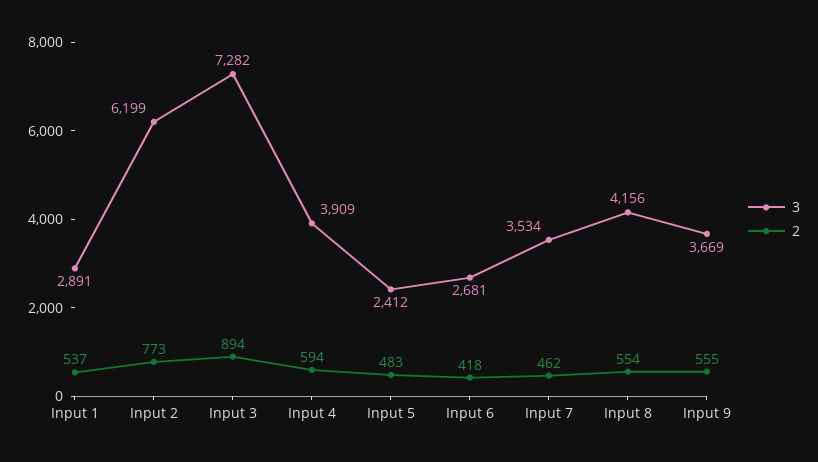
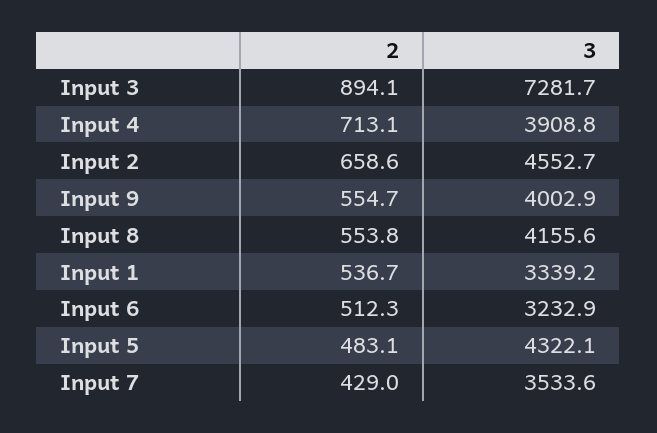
  {
    "3": {
-     "Input 1": 2891,
+     "Input 1": 3339.2,
-     "Input 2": 6199,
+     "Input 2": 4552.7,
      "Input 3": 7281.7,
      "Input 4": 3908.8,
-     "Input 5": 2412,
+     "Input 5": 4322.1,
-     "Input 6": 2681,
+     "Input 6": 3232.9,
      "Input 7": 3533.6,
      "Input 8": 4155.6,
-     "Input 9": 3669
+     "Input 9": 4002.9
    },
    "2": {
      "Input 1": 536.7,
-     "Input 2": 773,
+     "Input 2": 658.6,
      "Input 3": 894.1,
-     "Input 4": 594,
+     "Input 4": 713.1,
      "Input 5": 483.1,
-     "Input 6": 418,
+     "Input 6": 512.3,
-     "Input 7": 462,
+     "Input 7": 429,
      "Input 8": 553.8,
      "Input 9": 554.7
    }
  }

